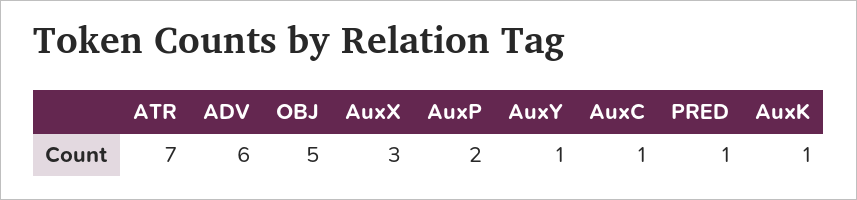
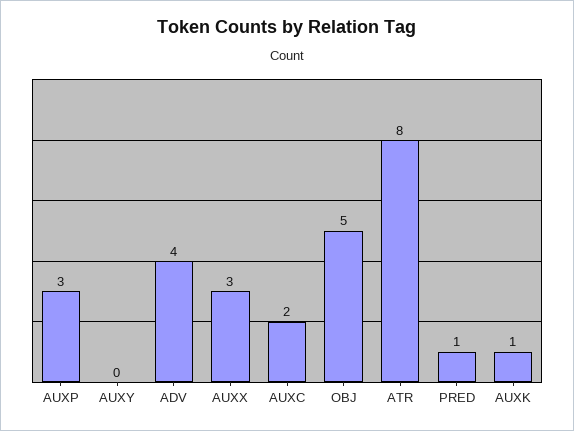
  {
-   "ATR": 7,
+   "ATR": 8,
-   "ADV": 6,
+   "ADV": 4,
    "OBJ": 5,
    "AuxX": 3,
-   "AuxP": 2,
+   "AuxP": 3,
-   "AuxY": 1,
+   "AuxY": 0,
-   "AuxC": 1,
+   "AuxC": 2,
    "PRED": 1,
    "AuxK": 1
  }

